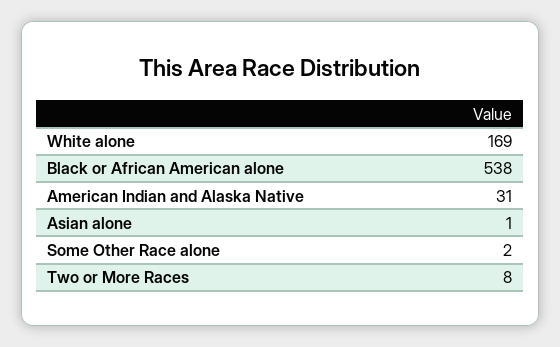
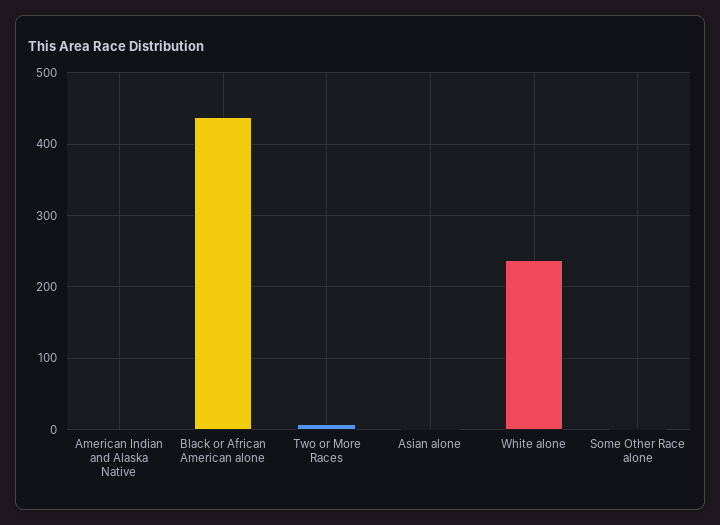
  {
-   "White alone": 169,
+   "White alone": 240,
-   "Black or African American alone": 538,
+   "Black or African American alone": 440,
-   "American Indian and Alaska Native": 31,
+   "American Indian and Alaska Native": 0,
    "Asian alone": 1,
    "Some Other Race alone": 2,
    "Two or More Races": 8
  }

